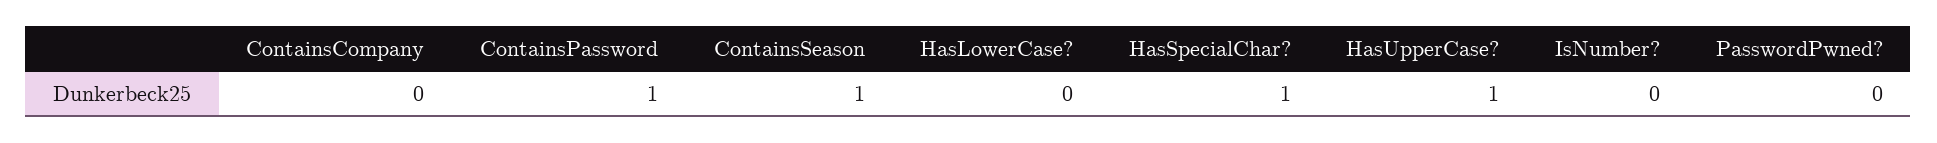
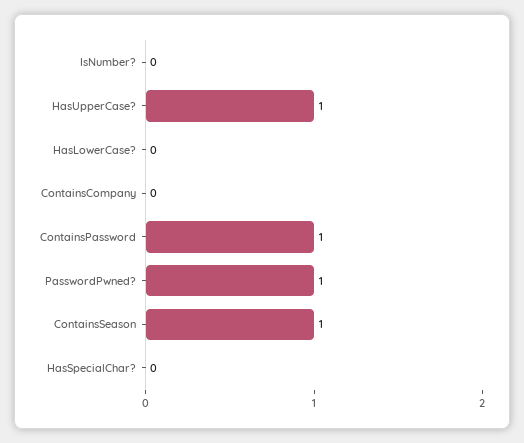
  {
    "ContainsCompany": 0,
    "ContainsPassword": 1,
    "ContainsSeason": 1,
    "HasLowerCase?": 0,
-   "HasSpecialChar?": 1,
+   "HasSpecialChar?": 0,
    "HasUpperCase?": 1,
    "IsNumber?": 0,
-   "PasswordPwned?": 0
+   "PasswordPwned?": 1
  }

